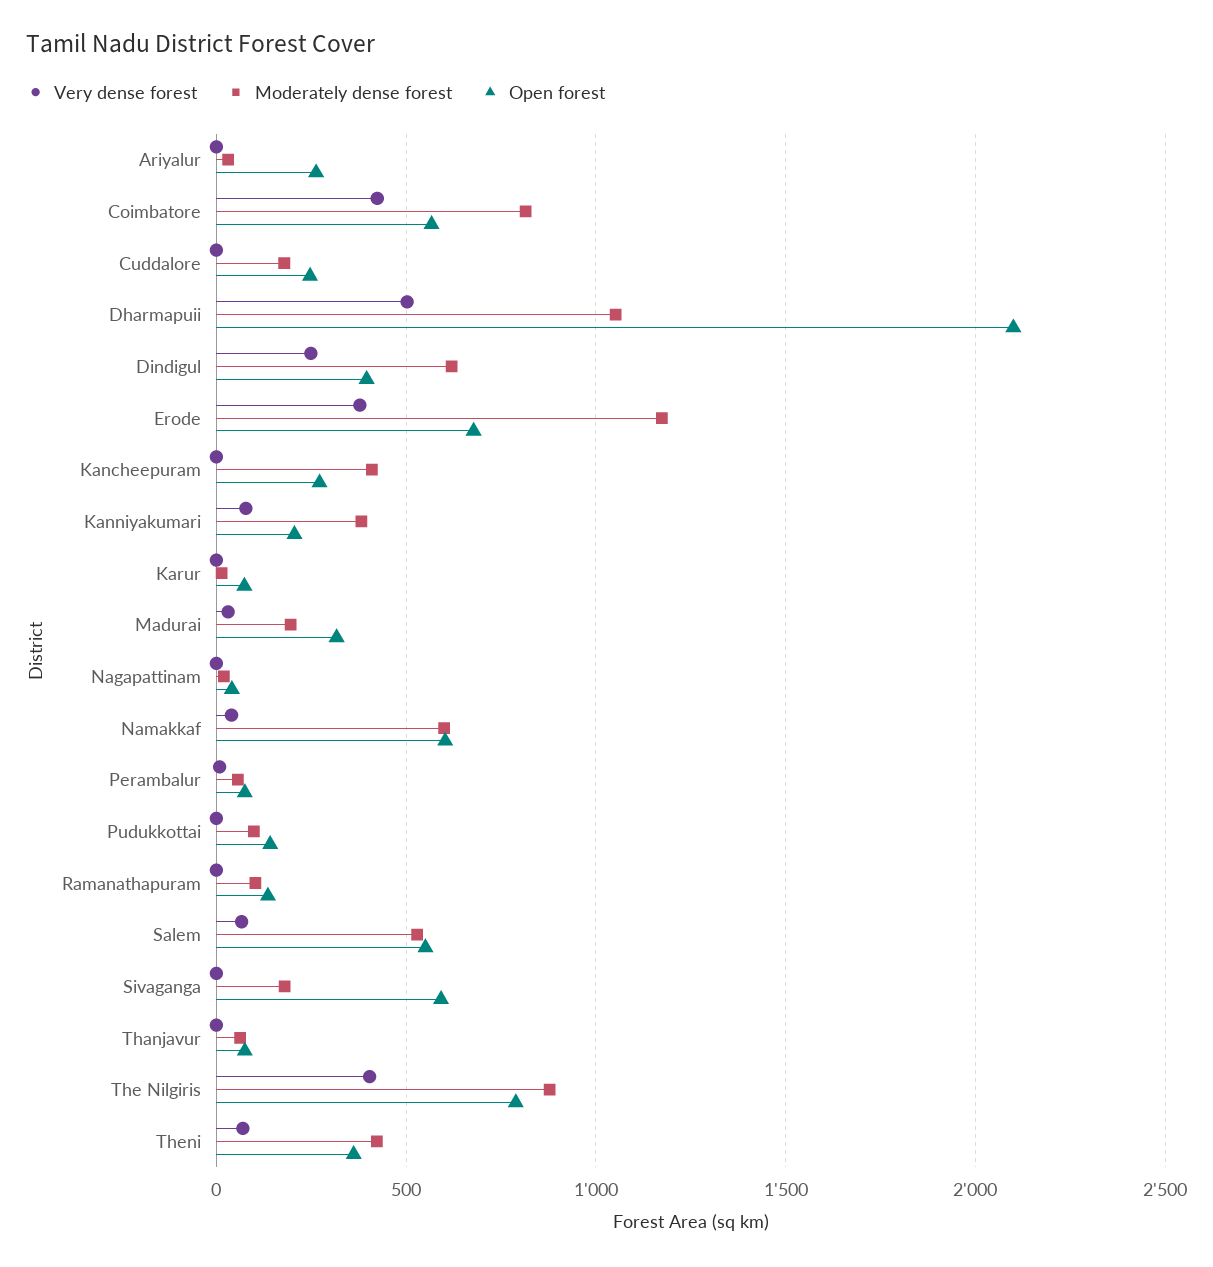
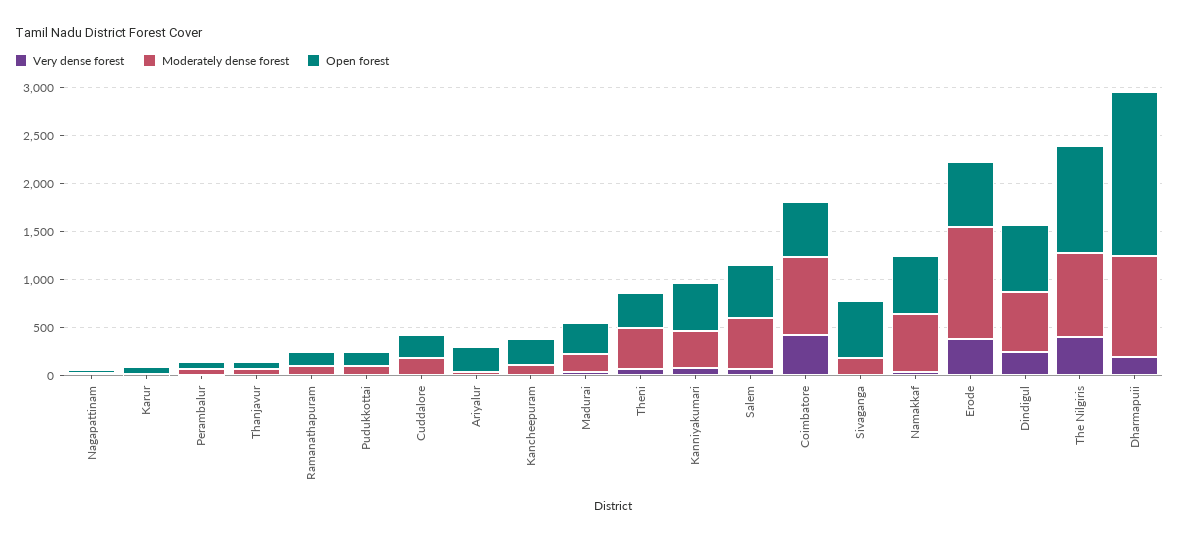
  {
    "Very dense forest": {
      "Ariyalur": 0,
      "Coimbatore": 400,
      "Cuddalore": 0,
-     "Dharmapuii": 500,
+     "Dharmapuii": 200,
      "Dindigul": 250,
      "Erode": 400,
      "Kancheepuram": 0,
      "Kanniyakumari": 100,
      "Karur": 0,
      "Madurai": 50,
      "Nagapattinam": 0,
      "Namakkaf": 50,
      "Perambalur": 0,
      "Pudukkottai": 0,
      "Ramanathapuram": 0,
      "Salem": 50,
      "Sivaganga": 0,
      "Thanjavur": 0,
      "The Nilgiris": 400,
      "Theni": 50
    },
    "Moderately dense forest": {
      "Ariyalur": 50,
      "Coimbatore": 800,
      "Cuddalore": 200,
      "Dharmapuii": 1050,
      "Dindigul": 600,
      "Erode": 1150,
-     "Kancheepuram": 400,
+     "Kancheepuram": 100,
      "Kanniyakumari": 400,
      "Karur": 0,
      "Madurai": 200,
      "Nagapattinam": 0,
      "Namakkaf": 600,
      "Perambalur": 50,
      "Pudukkottai": 100,
      "Ramanathapuram": 100,
      "Salem": 550,
      "Sivaganga": 200,
      "Thanjavur": 50,
      "The Nilgiris": 900,
      "Theni": 400
    },
    "Open forest": {
      "Ariyalur": 250,
      "Coimbatore": 550,
      "Cuddalore": 250,
-     "Dharmapuii": 2100,
+     "Dharmapuii": 1700,
-     "Dindigul": 400,
+     "Dindigul": 700,
      "Erode": 700,
      "Kancheepuram": 250,
-     "Kanniyakumari": 200,
+     "Kanniyakumari": 500,
      "Karur": 50,
      "Madurai": 300,
      "Nagapattinam": 50,
      "Namakkaf": 600,
      "Perambalur": 100,
      "Pudukkottai": 150,
      "Ramanathapuram": 150,
      "Salem": 550,
      "Sivaganga": 600,
      "Thanjavur": 100,
-     "The Nilgiris": 800,
+     "The Nilgiris": 1100,
      "Theni": 350
    }
  }

